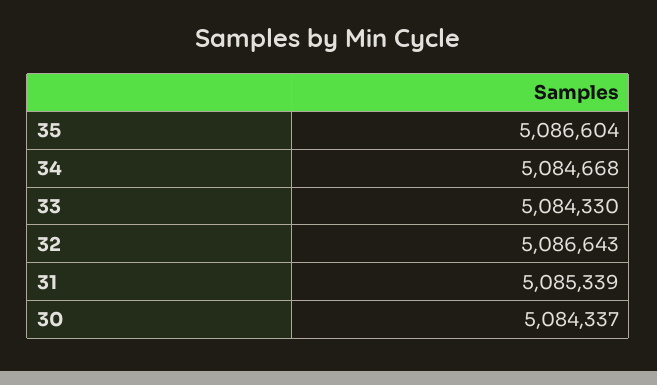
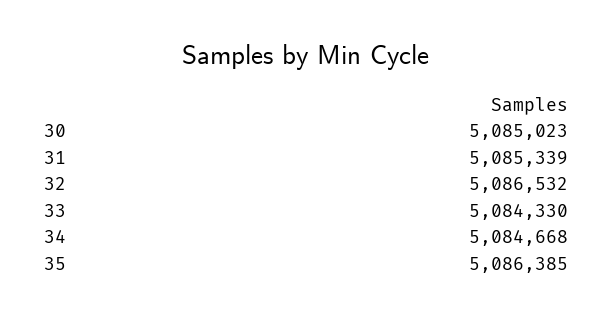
  {
-   "35": 5086604,
+   "35": 5086385,
    "34": 5084668,
    "33": 5084330,
-   "32": 5086643,
+   "32": 5086532,
    "31": 5085339,
-   "30": 5084337
+   "30": 5085023
  }

